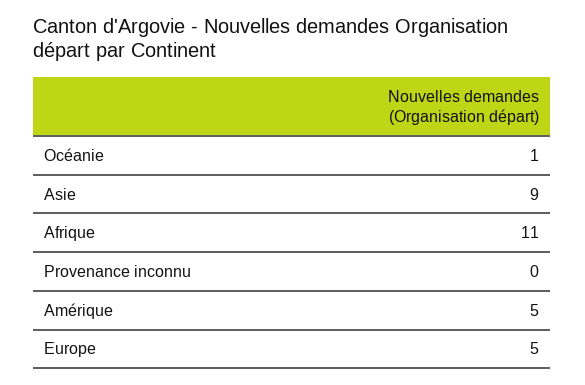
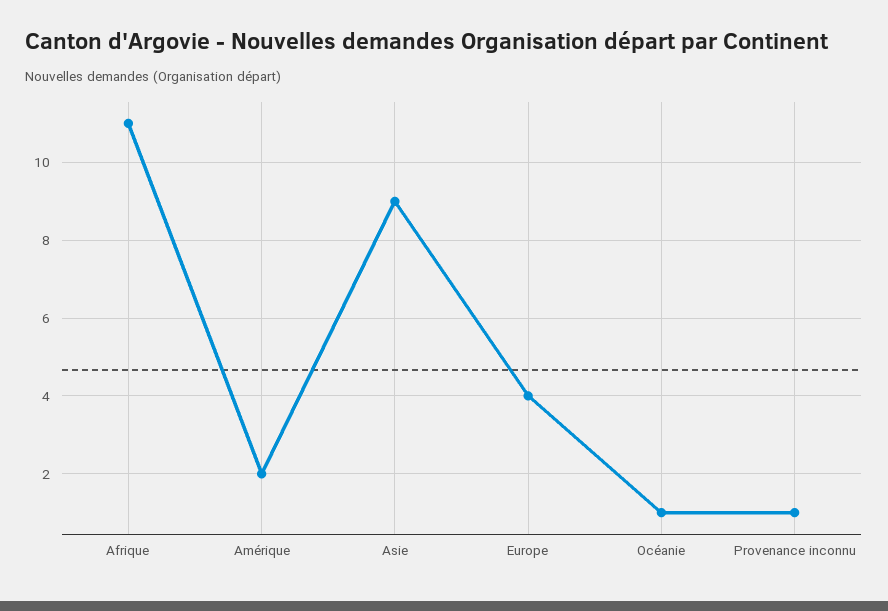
  {
    "Océanie": 1,
    "Asie": 9,
    "Afrique": 11,
-   "Provenance inconnu": 0,
+   "Provenance inconnu": 1,
-   "Amérique": 5,
+   "Amérique": 2,
-   "Europe": 5
+   "Europe": 4
  }

